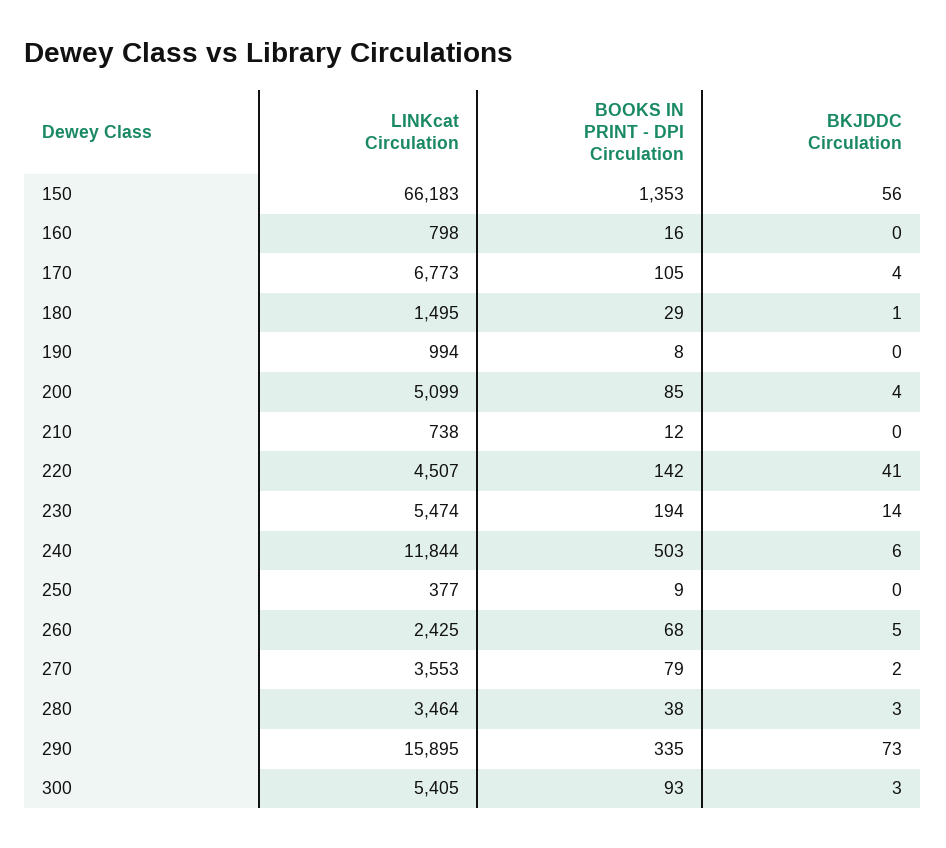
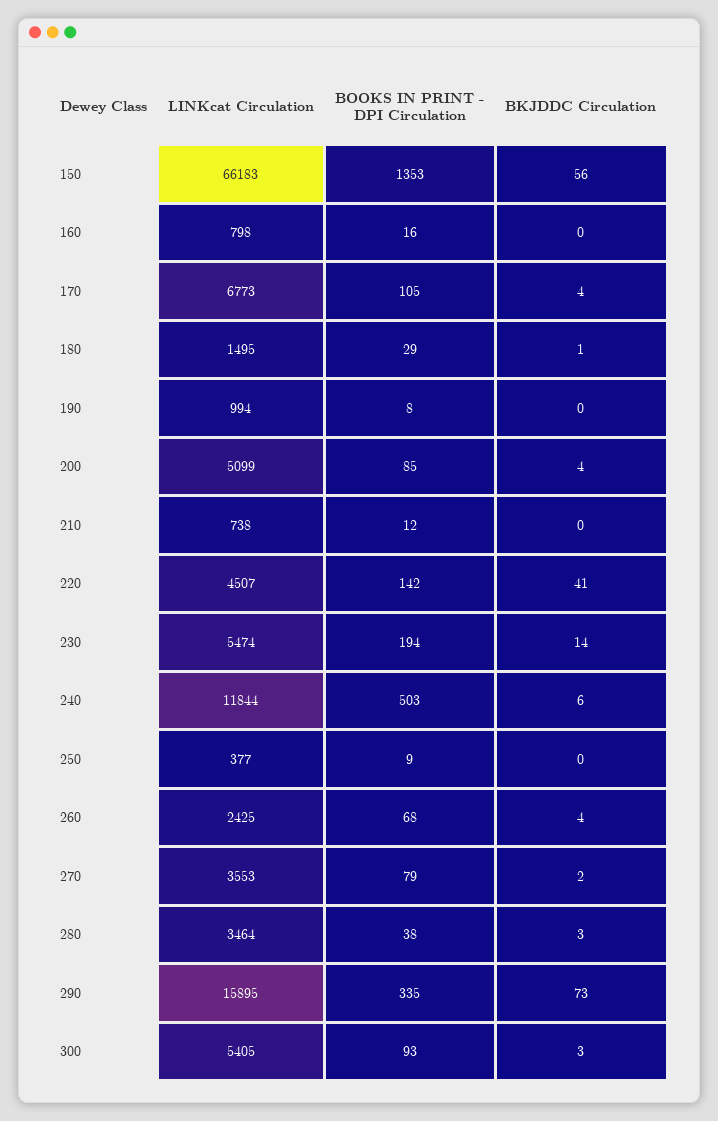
  {
    "LINKcat Circulation": {
      "150": 66183,
      "160": 798,
      "170": 6773,
      "180": 1495,
      "190": 994,
      "200": 5099,
      "210": 738,
      "220": 4507,
      "230": 5474,
      "240": 11844,
      "250": 377,
      "260": 2425,
      "270": 3553,
      "280": 3464,
      "290": 15895,
      "300": 5405
    },
    "BOOKS IN PRINT - DPI Circulation": {
      "150": 1353,
      "160": 16,
      "170": 105,
      "180": 29,
      "190": 8,
      "200": 85,
      "210": 12,
      "220": 142,
      "230": 194,
      "240": 503,
      "250": 9,
      "260": 68,
      "270": 79,
      "280": 38,
      "290": 335,
      "300": 93
    },
    "BKJDDC Circulation": {
      "150": 56,
      "160": 0,
      "170": 4,
      "180": 1,
      "190": 0,
      "200": 4,
      "210": 0,
      "220": 41,
      "230": 14,
      "240": 6,
      "250": 0,
-     "260": 5,
+     "260": 4,
      "270": 2,
      "280": 3,
      "290": 73,
      "300": 3
    }
  }

